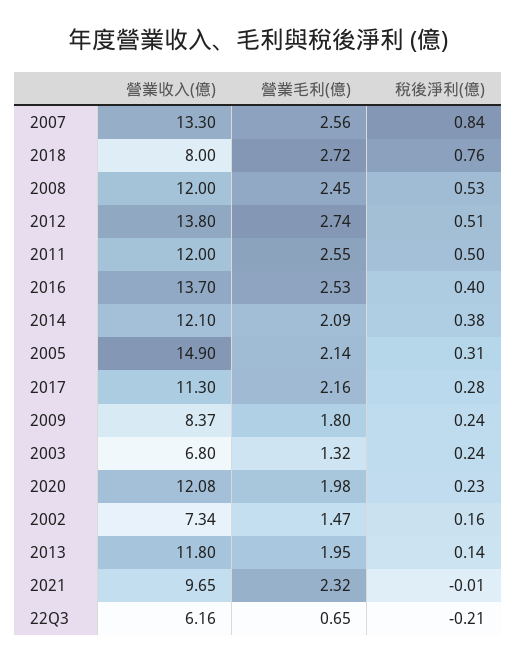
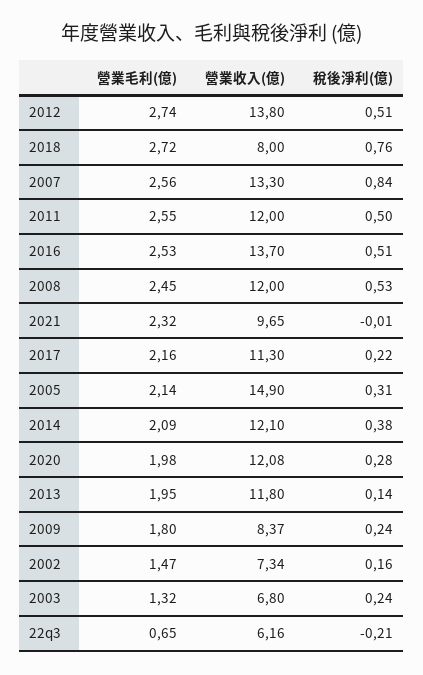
  {
    "營業收入(億)": {
      "2007": 13.3,
      "2018": 8,
      "2008": 12,
      "2012": 13.8,
      "2011": 12,
      "2016": 13.7,
      "2014": 12.1,
      "2005": 14.9,
      "2017": 11.3,
      "2009": 8.37,
      "2003": 6.8,
      "2020": 12.08,
      "2002": 7.34,
      "2013": 11.8,
      "2021": 9.65,
      "22Q3": 6.16
    },
    "營業毛利(億)": {
      "2007": 2.56,
      "2018": 2.72,
      "2008": 2.45,
      "2012": 2.74,
      "2011": 2.55,
      "2016": 2.53,
      "2014": 2.09,
      "2005": 2.14,
      "2017": 2.16,
      "2009": 1.8,
      "2003": 1.32,
      "2020": 1.98,
      "2002": 1.47,
      "2013": 1.95,
      "2021": 2.32,
      "22Q3": 0.65
    },
    "稅後淨利(億)": {
      "2007": 0.84,
      "2018": 0.76,
      "2008": 0.53,
      "2012": 0.51,
      "2011": 0.5,
-     "2016": 0.4,
+     "2016": 0.51,
      "2014": 0.38,
      "2005": 0.31,
-     "2017": 0.28,
+     "2017": 0.22,
      "2009": 0.24,
      "2003": 0.24,
-     "2020": 0.23,
+     "2020": 0.28,
      "2002": 0.16,
      "2013": 0.14,
      "2021": -0.01,
      "22Q3": -0.21
    }
  }

